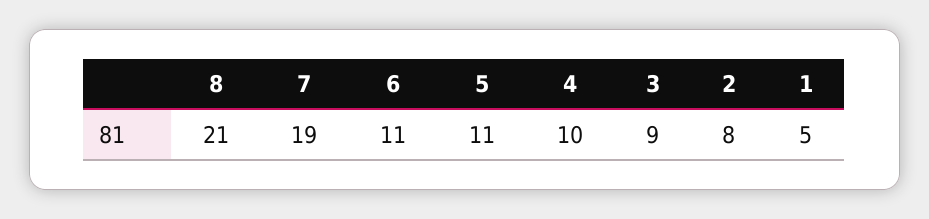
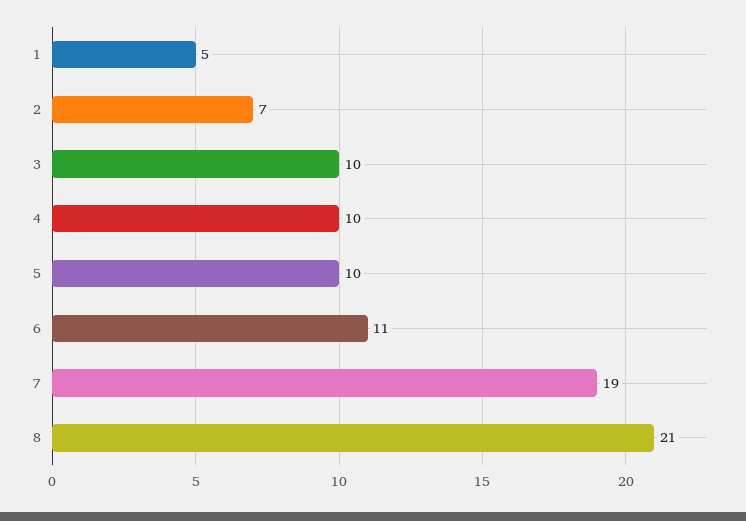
  {
    "8": 21,
    "7": 19,
    "6": 11,
-   "5": 11,
+   "5": 10,
    "4": 10,
-   "3": 9,
+   "3": 10,
-   "2": 8,
+   "2": 7,
    "1": 5
  }

